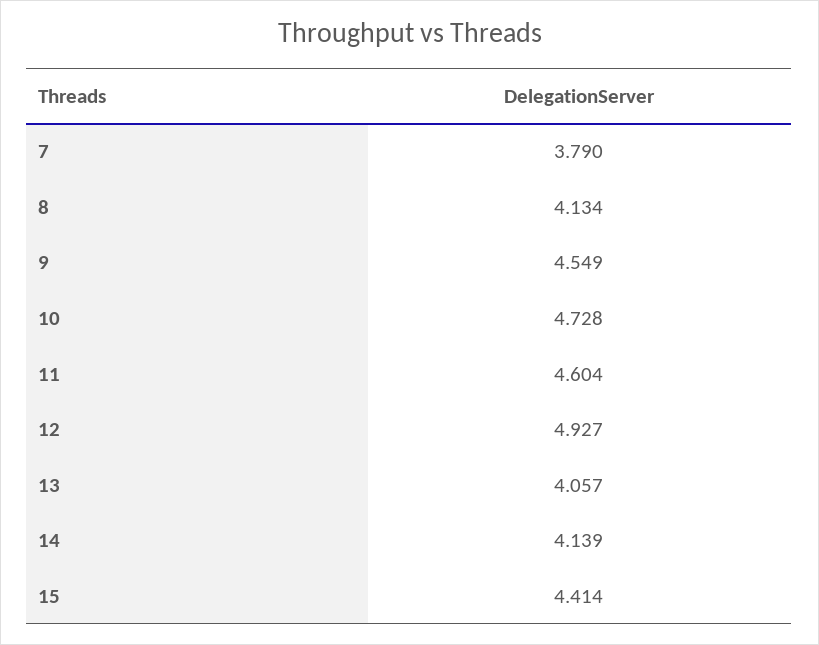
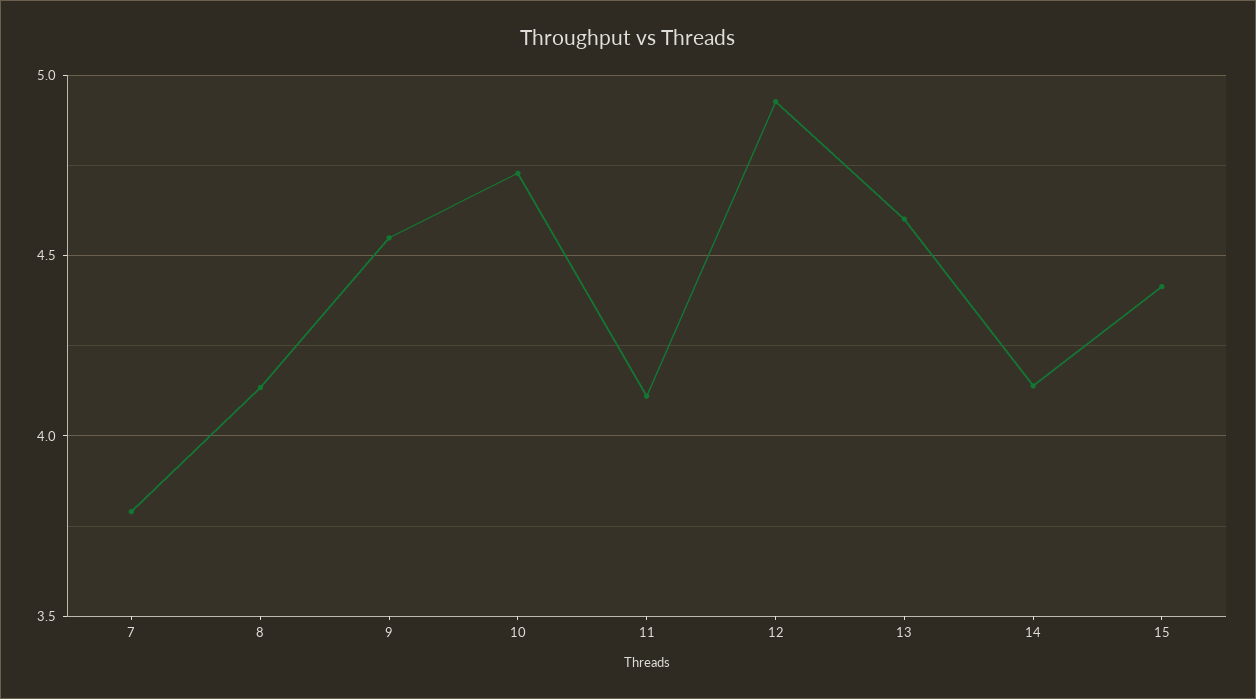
  {
    "7": 3.79,
    "8": 4.134,
    "9": 4.549,
    "10": 4.728,
-   "11": 4.604,
+   "11": 4.1,
    "12": 4.927,
-   "13": 4.057,
+   "13": 4.6,
    "14": 4.139,
    "15": 4.414
  }

